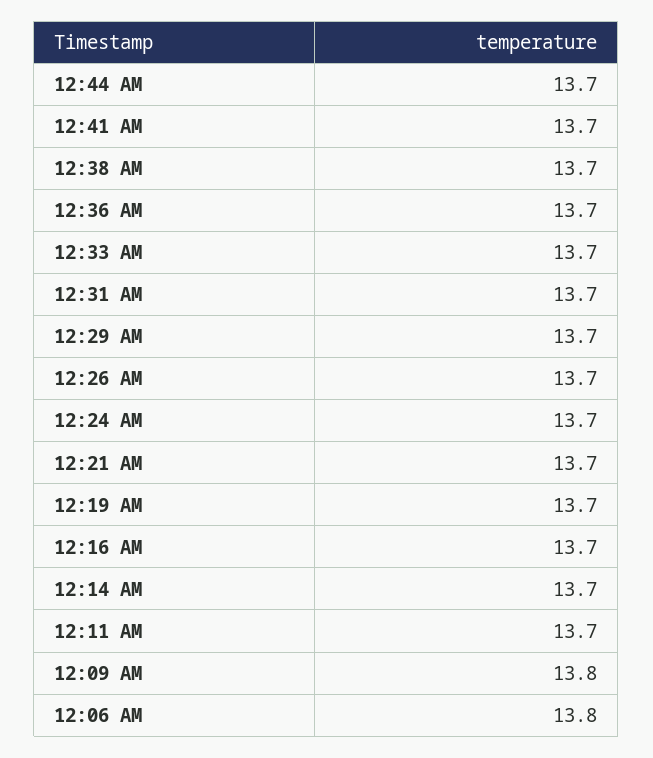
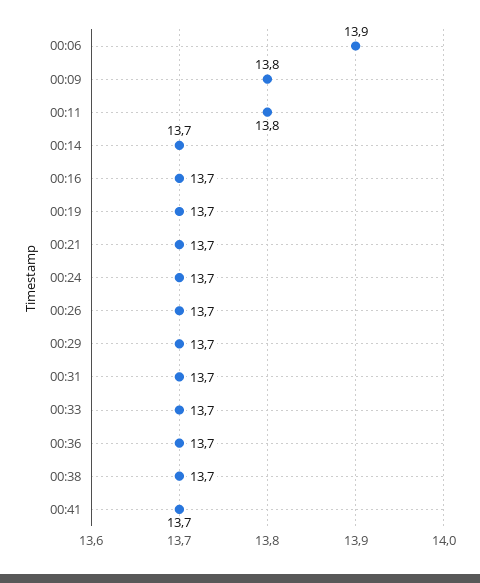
  {
-   "12:44 AM": 13.7,
    "12:41 AM": 13.7,
    "12:38 AM": 13.7,
    "12:36 AM": 13.7,
    "12:33 AM": 13.7,
    "12:31 AM": 13.7,
    "12:29 AM": 13.7,
    "12:26 AM": 13.7,
    "12:24 AM": 13.7,
    "12:21 AM": 13.7,
    "12:19 AM": 13.7,
    "12:16 AM": 13.7,
    "12:14 AM": 13.7,
-   "12:11 AM": 13.7,
+   "12:11 AM": 13.8,
    "12:09 AM": 13.8,
-   "12:06 AM": 13.8
+   "12:06 AM": 13.9
  }

